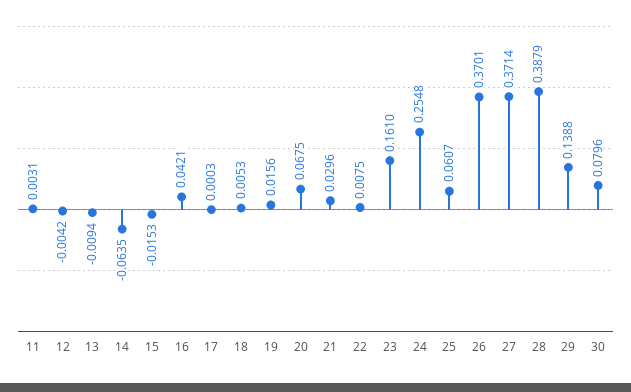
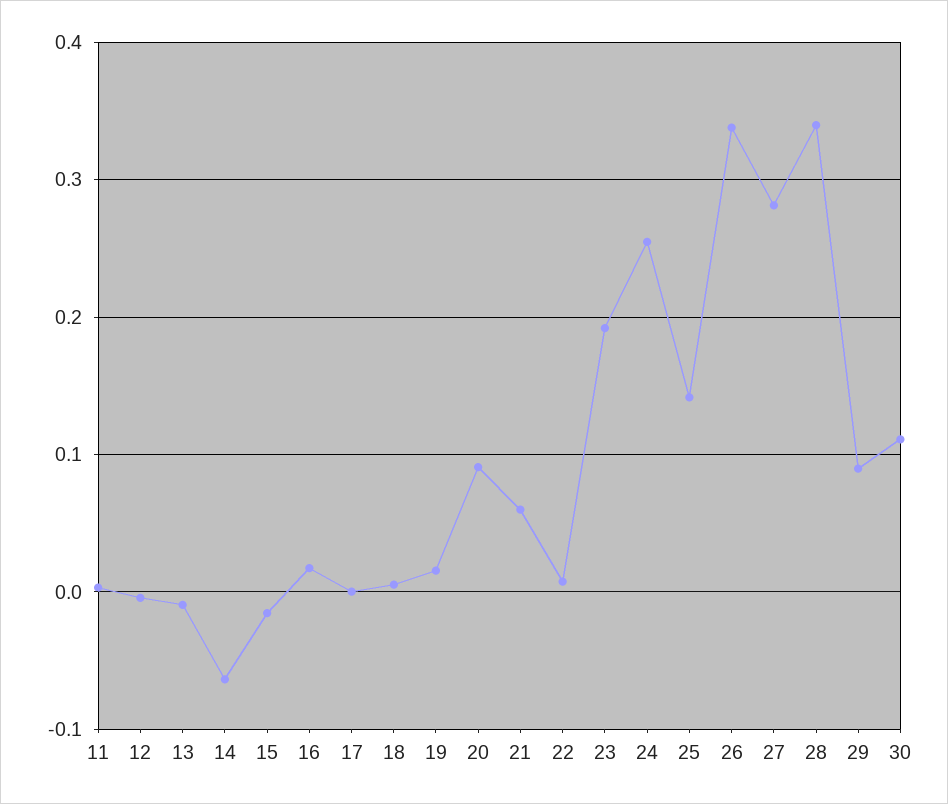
  {
    "11": 0.0031,
    "12": -0.0042,
    "13": -0.0094,
    "14": -0.0635,
    "15": -0.0153,
-   "16": 0.0421,
+   "16": 0.02,
    "17": 0.0003,
    "18": 0.0053,
    "19": 0.0156,
-   "20": 0.0675,
+   "20": 0.09,
-   "21": 0.0296,
+   "21": 0.06,
    "22": 0.0075,
-   "23": 0.161,
+   "23": 0.19,
    "24": 0.2548,
-   "25": 0.0607,
+   "25": 0.14,
-   "26": 0.3701,
+   "26": 0.34,
-   "27": 0.3714,
+   "27": 0.28,
-   "28": 0.3879,
+   "28": 0.34,
-   "29": 0.1388,
+   "29": 0.09,
-   "30": 0.0796
+   "30": 0.11
  }

